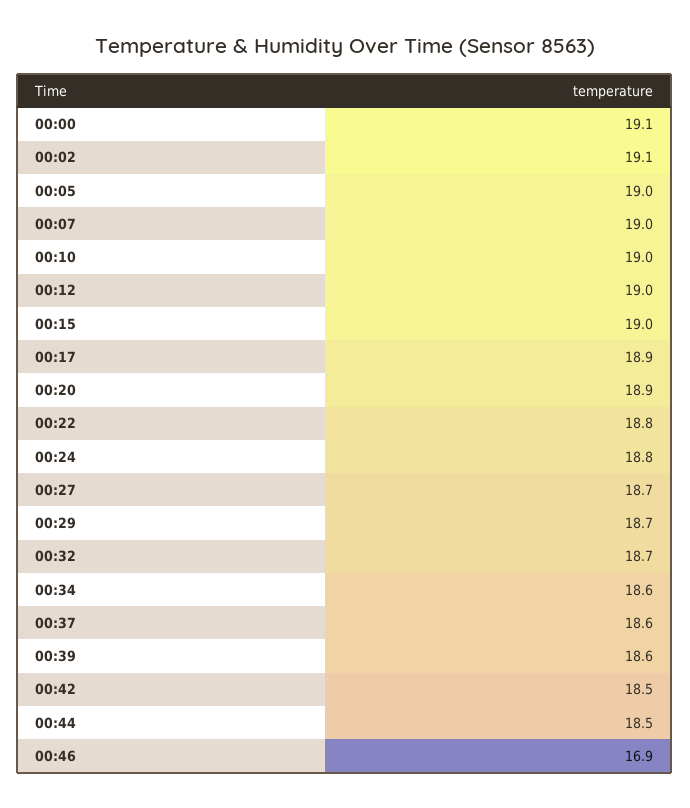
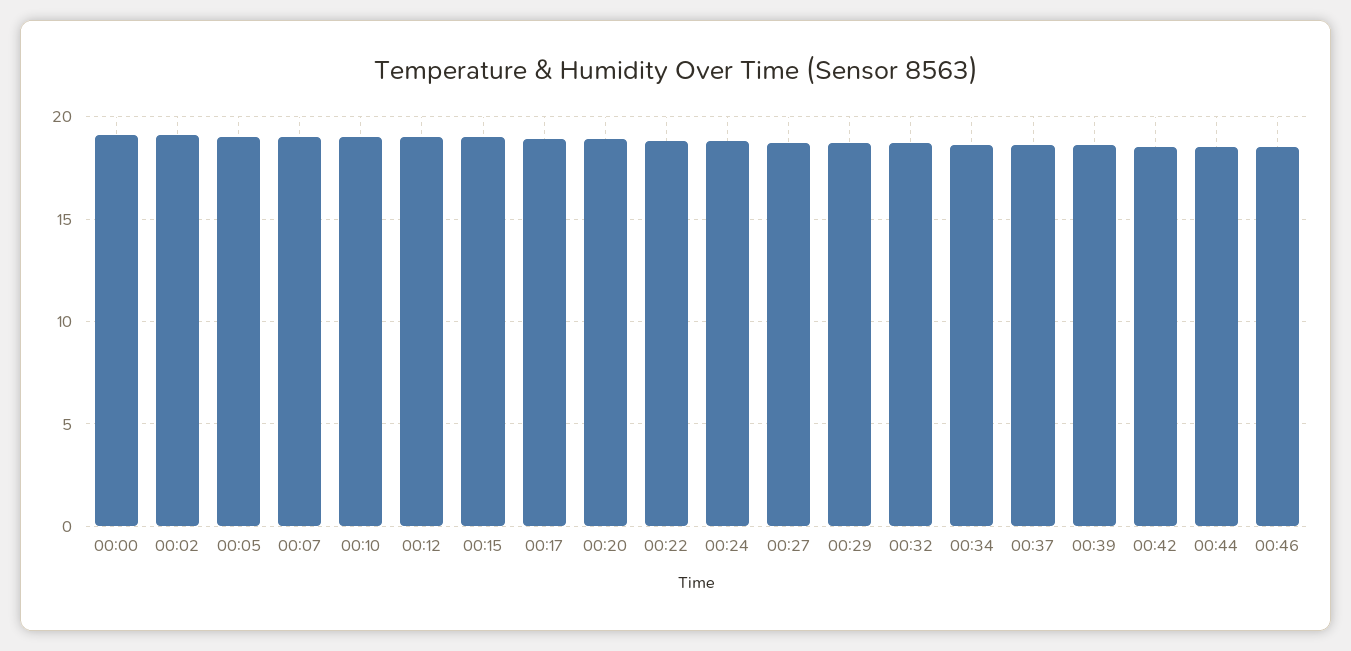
  {
    "00:00": 19.1,
    "00:02": 19.1,
    "00:05": 19,
    "00:07": 19,
    "00:10": 19,
    "00:12": 19,
    "00:15": 19,
    "00:17": 18.9,
    "00:20": 18.9,
    "00:22": 18.8,
    "00:24": 18.8,
    "00:27": 18.7,
    "00:29": 18.7,
    "00:32": 18.7,
    "00:34": 18.6,
    "00:37": 18.6,
    "00:39": 18.6,
    "00:42": 18.5,
    "00:44": 18.5,
-   "00:46": 16.9
+   "00:46": 18.5
  }

